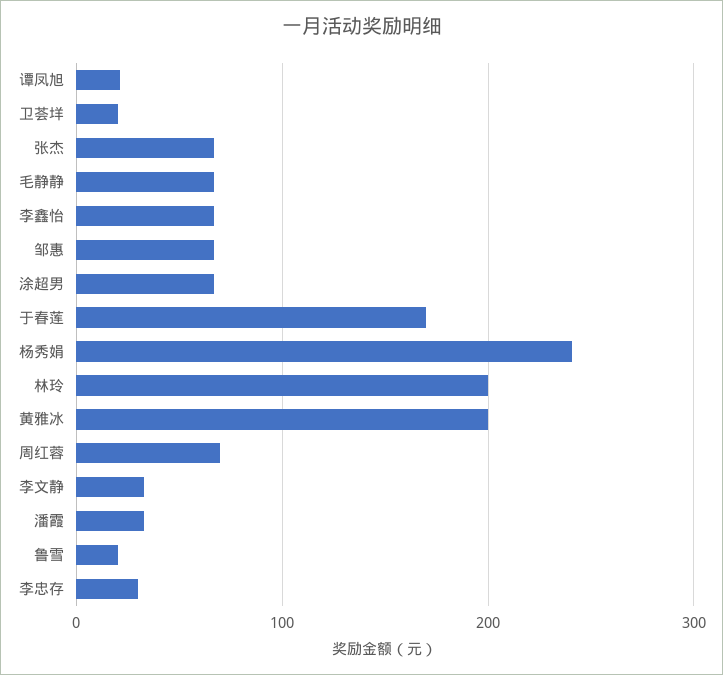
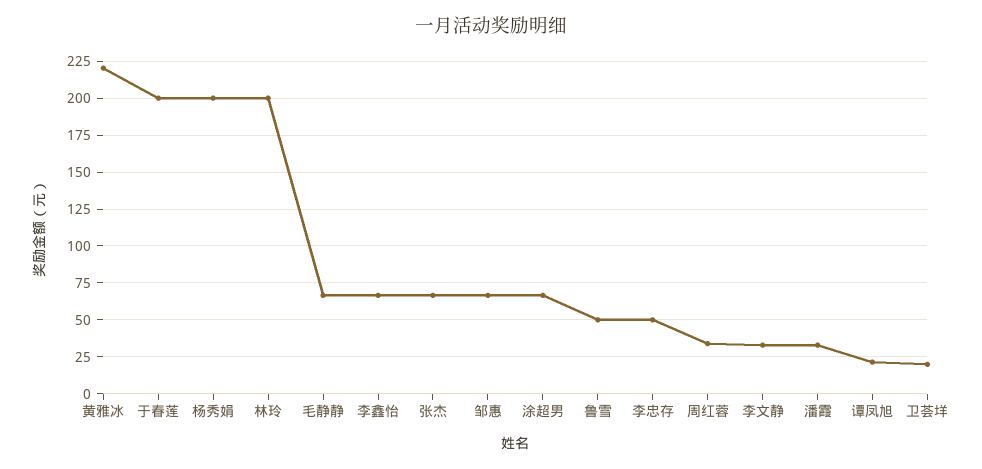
  {
    "谭凤旭": 20,
    "卫荟垟": 20,
    "张杰": 65,
    "毛静静": 65,
    "李鑫怡": 65,
    "邹惠": 65,
    "涂超男": 65,
-   "于春莲": 170,
+   "于春莲": 200,
-   "杨秀娟": 240,
+   "杨秀娟": 200,
    "林玲": 200,
-   "黄雅冰": 200,
+   "黄雅冰": 220,
-   "周红蓉": 70,
+   "周红蓉": 35,
    "李文静": 35,
    "潘霞": 35,
-   "鲁雪": 20,
+   "鲁雪": 50,
-   "李忠存": 30
+   "李忠存": 50
  }

